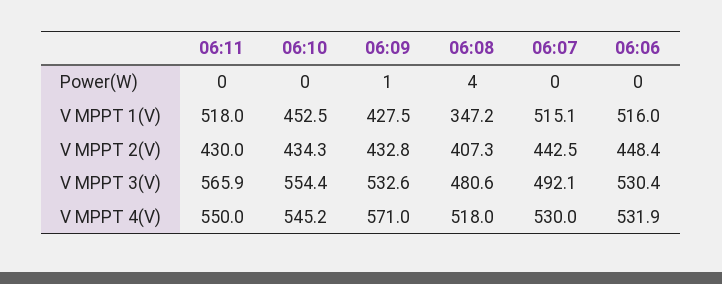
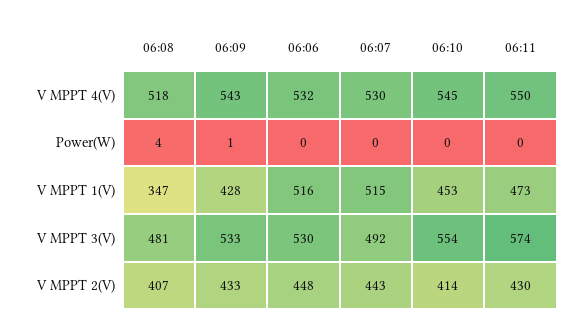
  {
    "06:11": {
      "Power(W)": 0,
-     "V MPPT 1(V)": 518,
+     "V MPPT 1(V)": 473,
      "V MPPT 2(V)": 430,
-     "V MPPT 3(V)": 565.9,
+     "V MPPT 3(V)": 574,
      "V MPPT 4(V)": 550
    },
    "06:10": {
      "Power(W)": 0,
      "V MPPT 1(V)": 452.5,
-     "V MPPT 2(V)": 434.3,
+     "V MPPT 2(V)": 414,
      "V MPPT 3(V)": 554.4,
      "V MPPT 4(V)": 545.2
    },
    "06:09": {
      "Power(W)": 1,
      "V MPPT 1(V)": 427.5,
      "V MPPT 2(V)": 432.8,
      "V MPPT 3(V)": 532.6,
-     "V MPPT 4(V)": 571
+     "V MPPT 4(V)": 543
    },
    "06:08": {
      "Power(W)": 4,
      "V MPPT 1(V)": 347.2,
      "V MPPT 2(V)": 407.3,
      "V MPPT 3(V)": 480.6,
      "V MPPT 4(V)": 518
    },
    "06:07": {
      "Power(W)": 0,
      "V MPPT 1(V)": 515.1,
      "V MPPT 2(V)": 442.5,
      "V MPPT 3(V)": 492.1,
      "V MPPT 4(V)": 530
    },
    "06:06": {
      "Power(W)": 0,
      "V MPPT 1(V)": 516,
      "V MPPT 2(V)": 448.4,
      "V MPPT 3(V)": 530.4,
      "V MPPT 4(V)": 531.9
    }
  }

